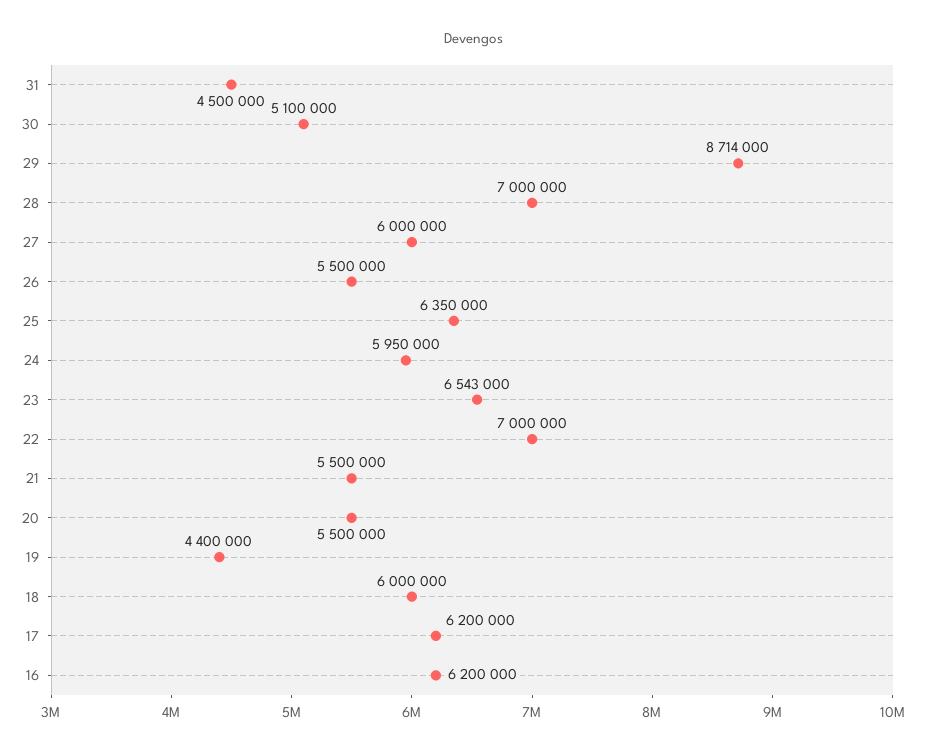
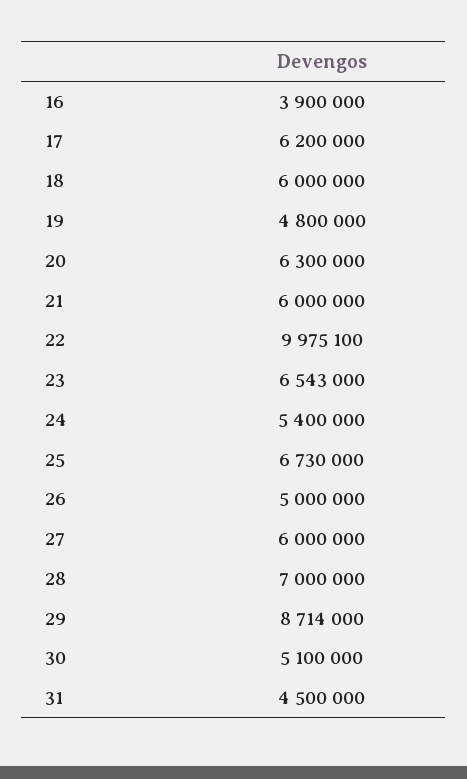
  {
    "31": 4500000,
    "30": 5100000,
    "29": 8714000,
    "28": 7000000,
    "27": 6000000,
-   "26": 5500000,
+   "26": 5000000,
-   "25": 6350000,
+   "25": 6730000,
-   "24": 5950000,
+   "24": 5400000,
    "23": 6543000,
-   "22": 7000000,
+   "22": 9975100,
-   "21": 5500000,
+   "21": 6000000,
-   "20": 5500000,
+   "20": 6300000,
-   "19": 4400000,
+   "19": 4800000,
    "18": 6000000,
    "17": 6200000,
-   "16": 6200000
+   "16": 3900000
  }

